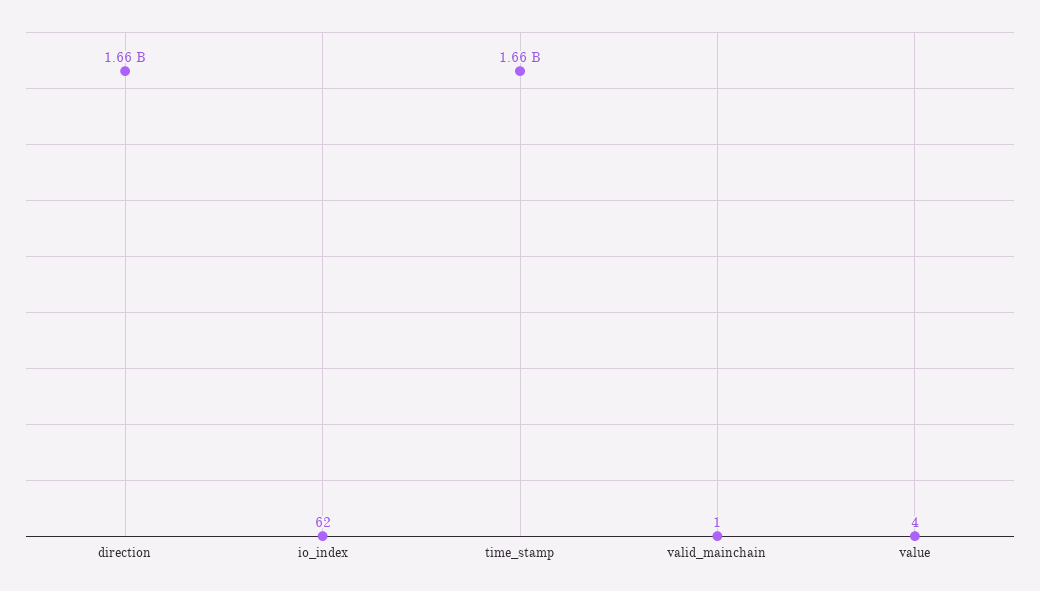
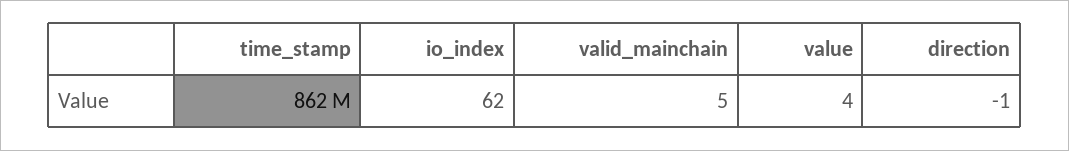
  {
-   "direction": 1660000000,
+   "direction": -1,
    "io_index": 62,
-   "time_stamp": 1660000000,
+   "time_stamp": 862000000,
-   "valid_mainchain": 1,
+   "valid_mainchain": 5,
    "value": 4
  }

